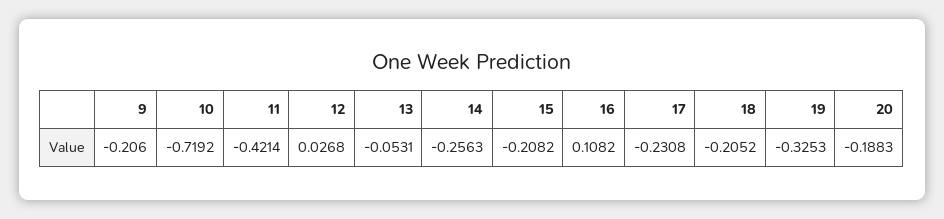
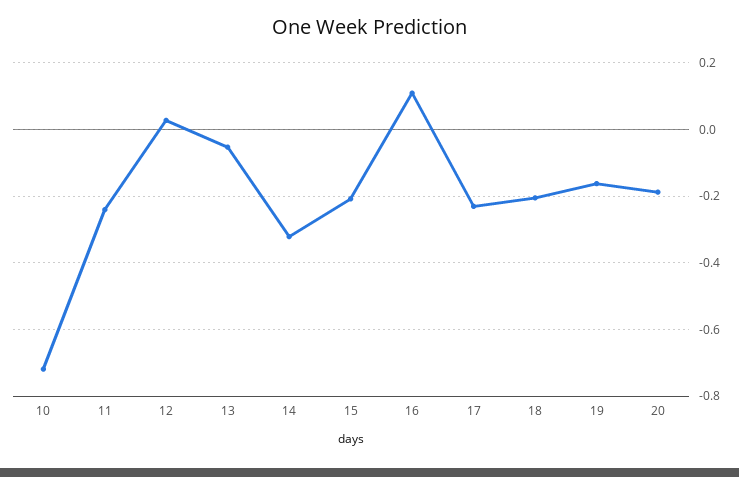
  {
-   "9": -0.206,
    "10": -0.7192,
-   "11": -0.4214,
+   "11": -0.24,
    "12": 0.0268,
    "13": -0.0531,
-   "14": -0.2563,
+   "14": -0.32,
    "15": -0.2082,
    "16": 0.1082,
    "17": -0.2308,
    "18": -0.2052,
-   "19": -0.3253,
+   "19": -0.16,
    "20": -0.1883
  }

